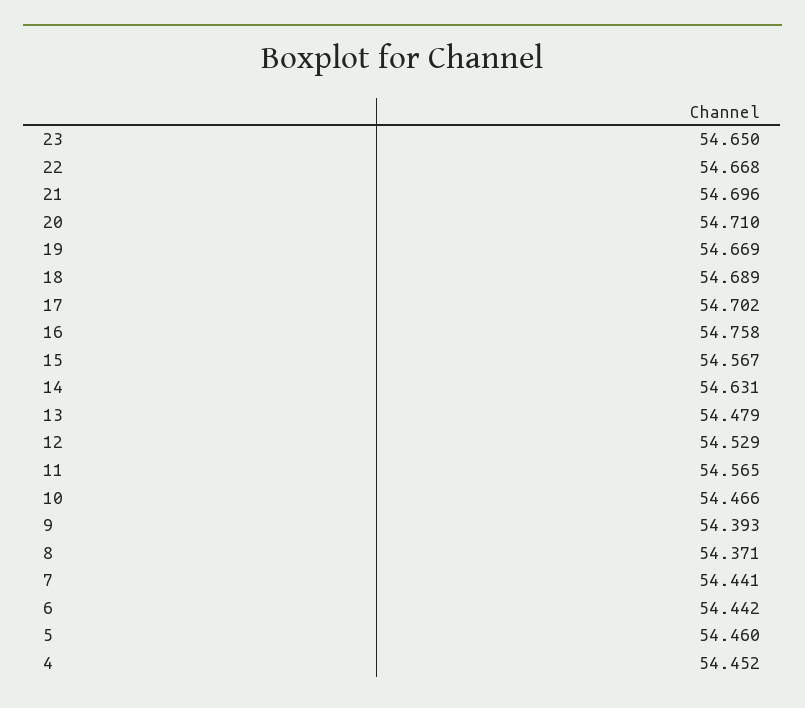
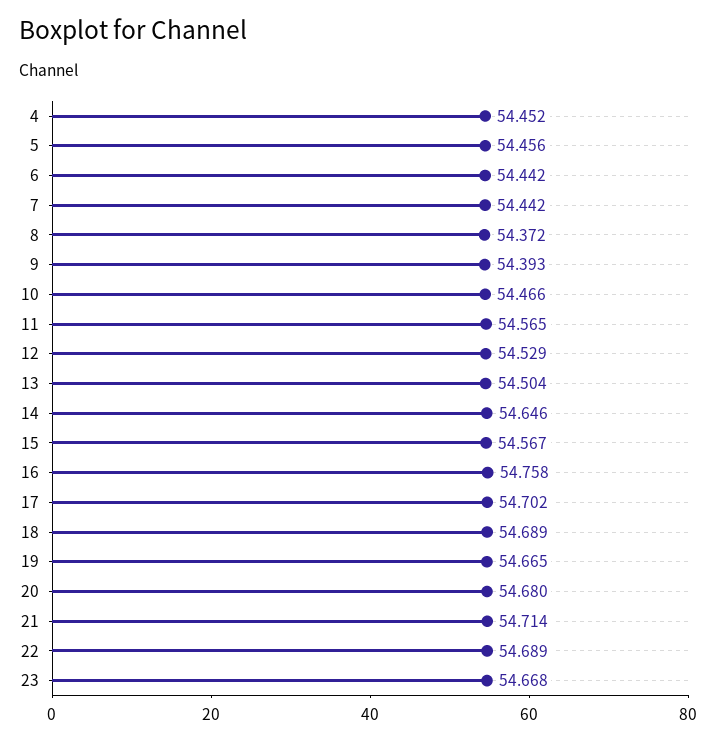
  {
-   "23": 54.65,
+   "23": 54.668,
-   "22": 54.668,
+   "22": 54.689,
-   "21": 54.696,
+   "21": 54.714,
-   "20": 54.71,
+   "20": 54.68,
-   "19": 54.669,
+   "19": 54.665,
    "18": 54.689,
    "17": 54.702,
    "16": 54.758,
    "15": 54.567,
-   "14": 54.631,
+   "14": 54.646,
-   "13": 54.479,
+   "13": 54.504,
    "12": 54.529,
    "11": 54.565,
    "10": 54.466,
    "9": 54.393,
-   "8": 54.371,
+   "8": 54.372,
-   "7": 54.441,
+   "7": 54.442,
    "6": 54.442,
-   "5": 54.46,
+   "5": 54.456,
    "4": 54.452
  }

